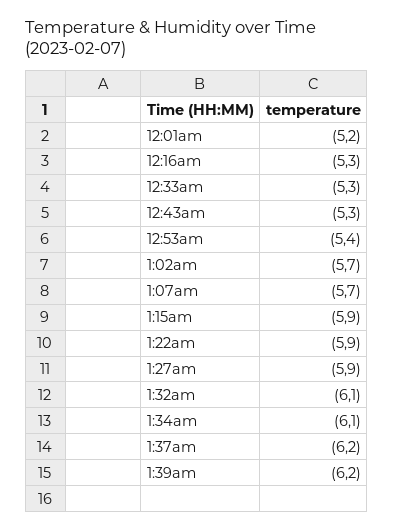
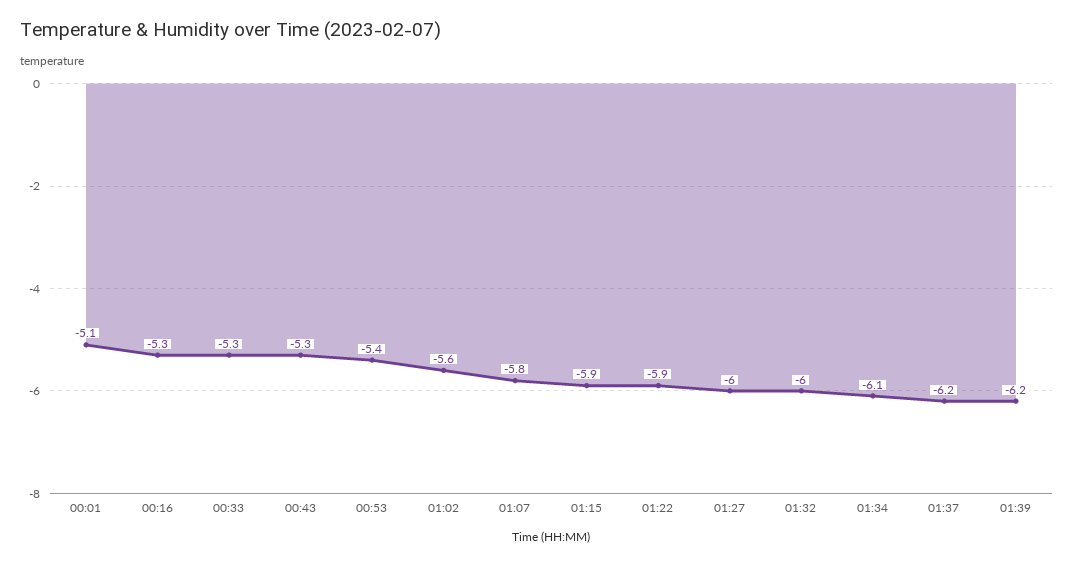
  {
-   "12:01am": -5.2,
+   "12:01am": -5.1,
    "12:16am": -5.3,
    "12:33am": -5.3,
    "12:43am": -5.3,
    "12:53am": -5.4,
-   "1:02am": -5.7,
+   "1:02am": -5.6,
-   "1:07am": -5.7,
+   "1:07am": -5.8,
    "1:15am": -5.9,
    "1:22am": -5.9,
-   "1:27am": -5.9,
+   "1:27am": -6,
-   "1:32am": -6.1,
+   "1:32am": -6,
    "1:34am": -6.1,
    "1:37am": -6.2,
    "1:39am": -6.2
  }

